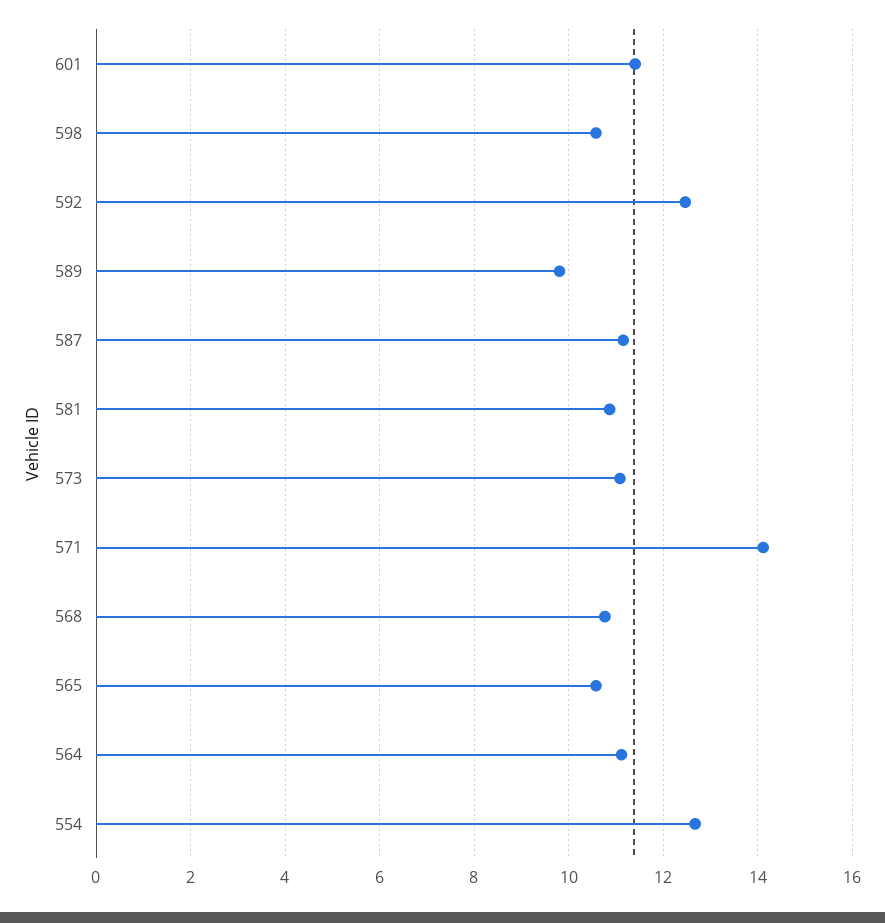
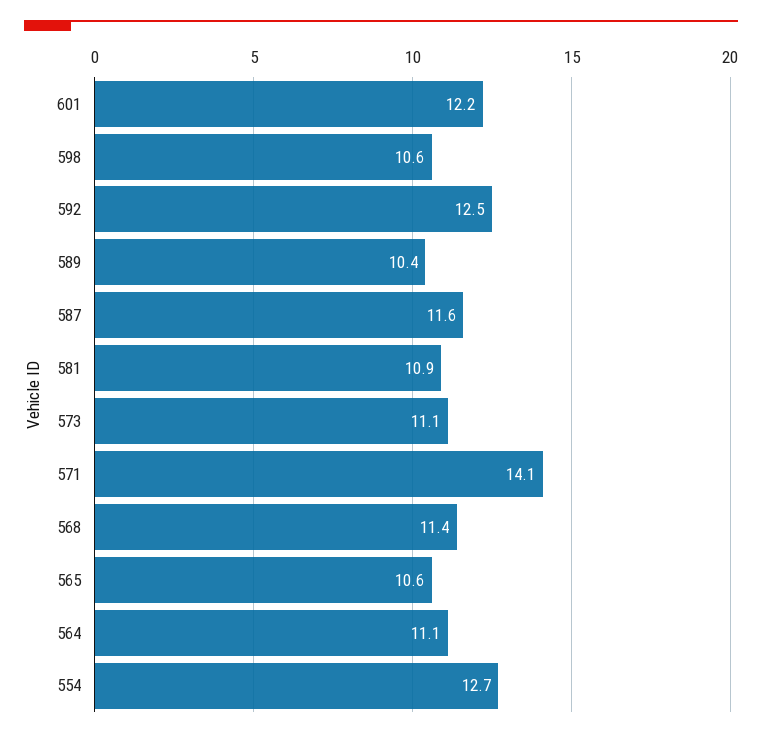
  {
-   "601": 11.4,
+   "601": 12.2,
    "598": 10.6,
    "592": 12.5,
-   "589": 9.8,
+   "589": 10.4,
-   "587": 11.2,
+   "587": 11.6,
    "581": 10.9,
    "573": 11.1,
    "571": 14.1,
-   "568": 10.8,
+   "568": 11.4,
    "565": 10.6,
    "564": 11.1,
    "554": 12.7
  }

